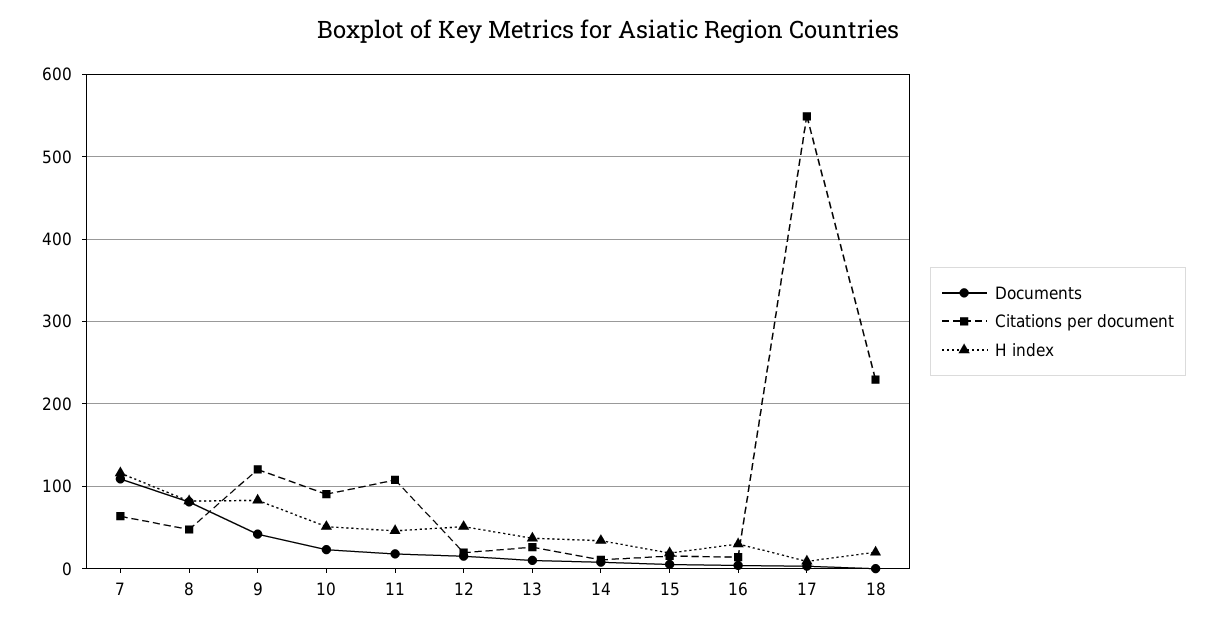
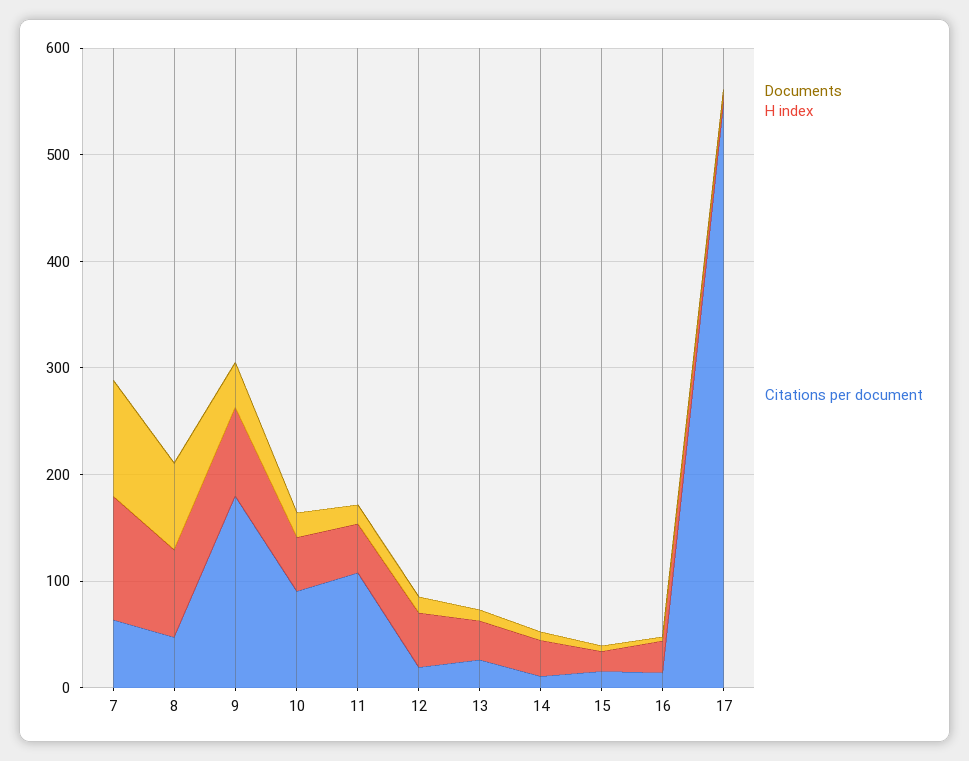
  {
    "Documents": {
      "7": 110,
      "8": 80,
      "9": 40,
      "10": 20,
      "11": 20,
      "12": 20,
      "13": 10,
      "14": 10,
      "15": 10,
      "16": 0,
-     "17": 0,
+     "17": 0
-     "18": 0
    },
    "Citations per document": {
      "7": 60,
      "8": 50,
-     "9": 120,
+     "9": 180,
      "10": 90,
      "11": 110,
      "12": 20,
      "13": 30,
      "14": 10,
      "15": 20,
      "16": 10,
-     "17": 550,
+     "17": 550
-     "18": 230
    },
    "H index": {
      "7": 120,
      "8": 80,
      "9": 80,
      "10": 50,
      "11": 50,
      "12": 50,
      "13": 40,
      "14": 30,
      "15": 20,
      "16": 30,
-     "17": 10,
+     "17": 10
-     "18": 20
    }
  }

